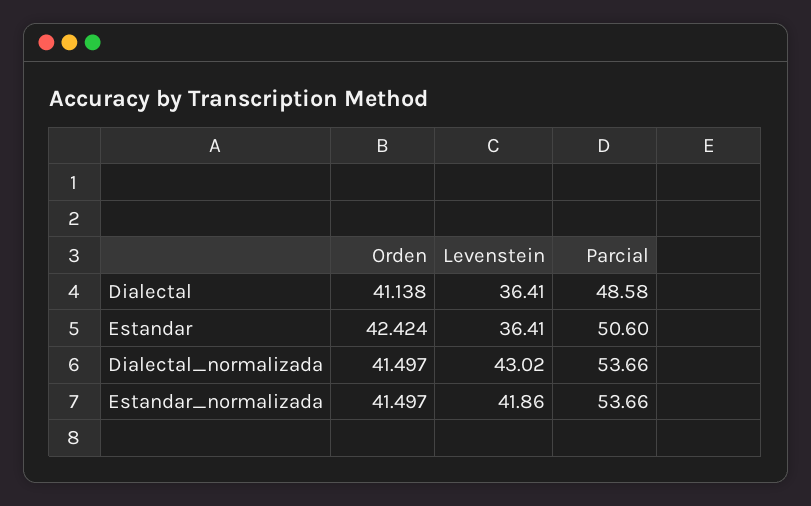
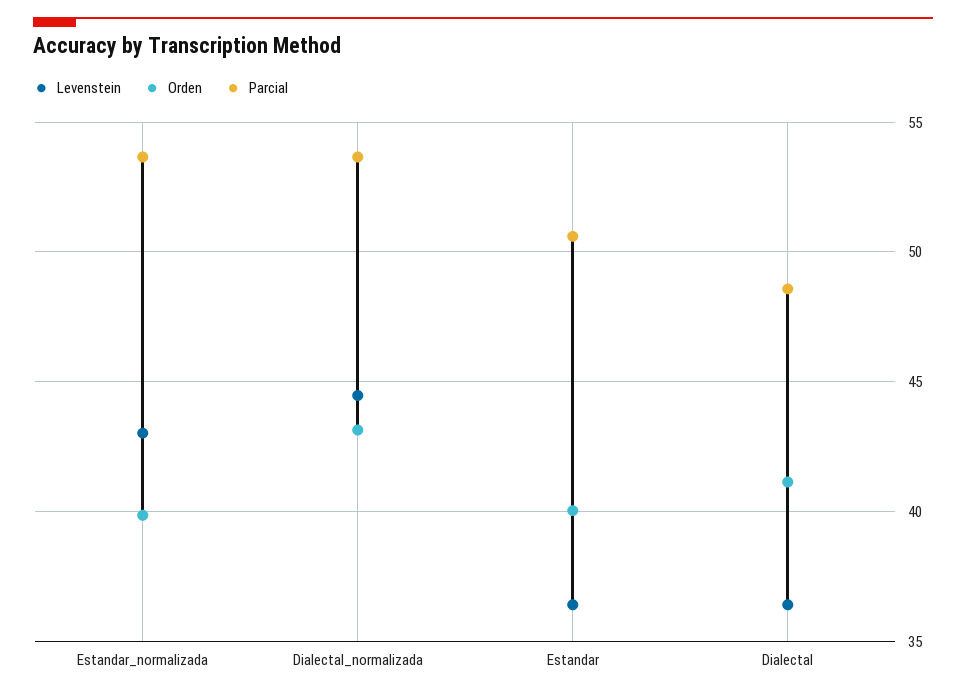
  {
    "Orden": {
      "Dialectal": 41.138,
-     "Estandar": 42.424,
+     "Estandar": 40,
-     "Dialectal_normalizada": 41.497,
+     "Dialectal_normalizada": 43,
-     "Estandar_normalizada": 41.497
+     "Estandar_normalizada": 40
    },
    "Levenstein": {
      "Dialectal": 36.41,
      "Estandar": 36.41,
-     "Dialectal_normalizada": 43.02,
+     "Dialectal_normalizada": 44.5,
-     "Estandar_normalizada": 41.86
+     "Estandar_normalizada": 43
    },
    "Parcial": {
      "Dialectal": 48.58,
      "Estandar": 50.6,
      "Dialectal_normalizada": 53.66,
      "Estandar_normalizada": 53.66
    }
  }

